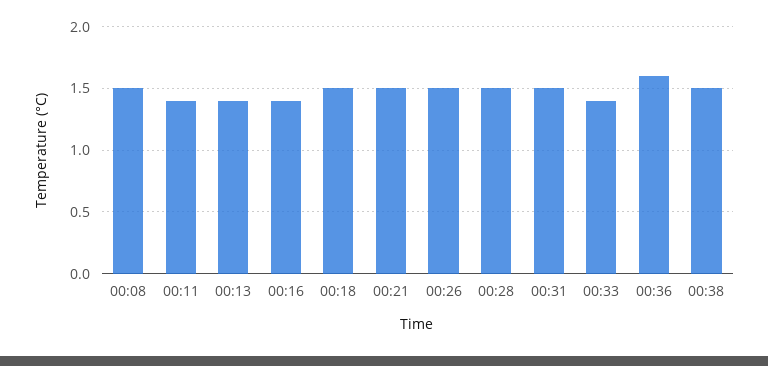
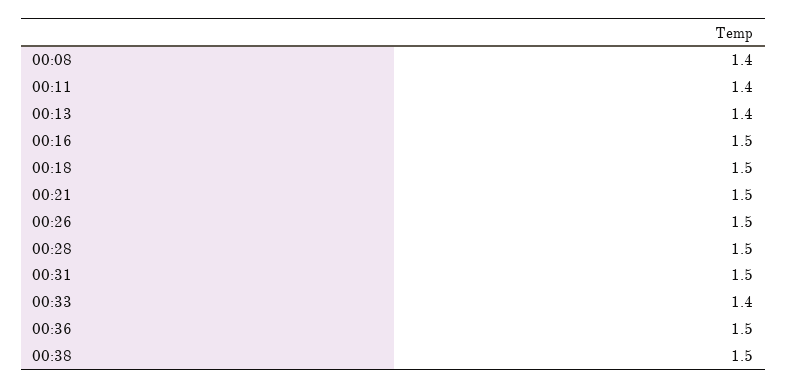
  {
-   "00:08": 1.5,
+   "00:08": 1.4,
    "00:11": 1.4,
    "00:13": 1.4,
-   "00:16": 1.4,
+   "00:16": 1.5,
    "00:18": 1.5,
    "00:21": 1.5,
    "00:26": 1.5,
    "00:28": 1.5,
    "00:31": 1.5,
    "00:33": 1.4,
-   "00:36": 1.6,
+   "00:36": 1.5,
    "00:38": 1.5
  }

